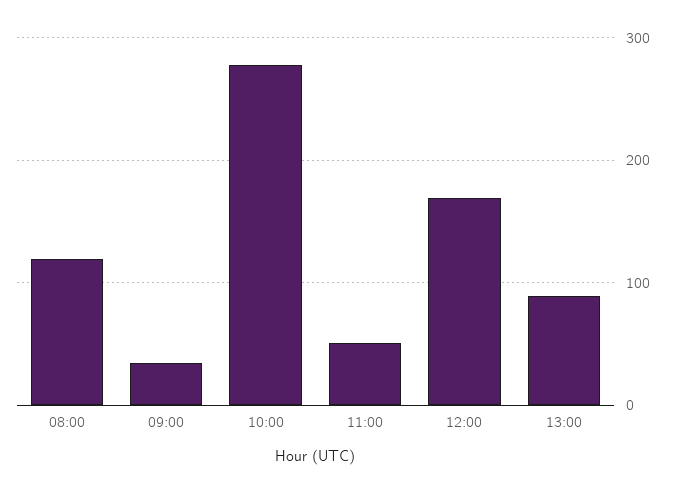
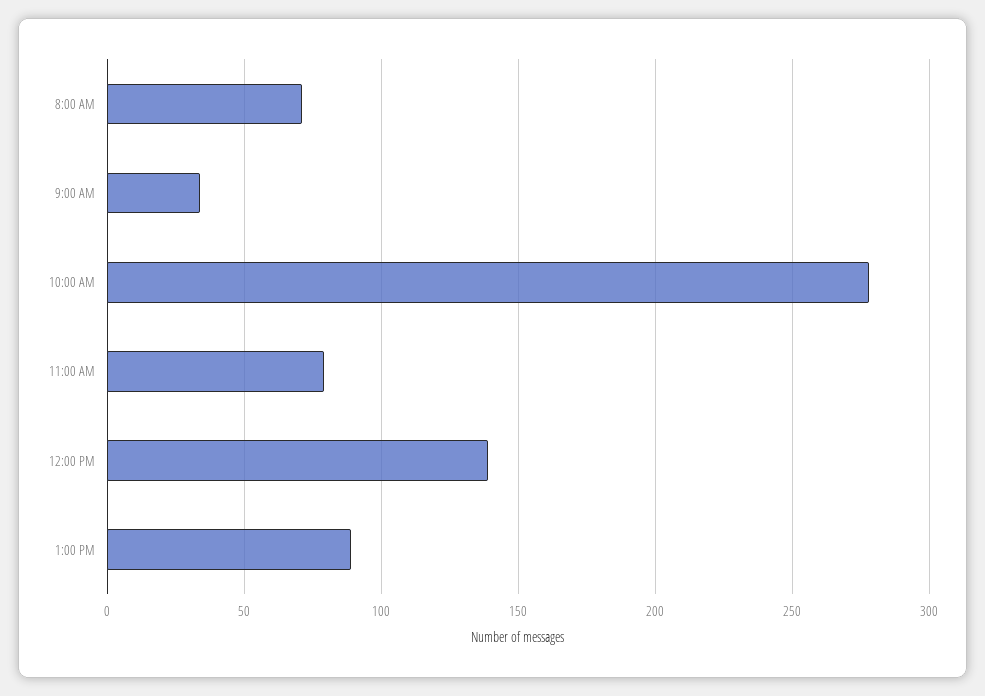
  {
-   "08:00": 120,
+   "08:00": 70,
    "09:00": 35,
    "10:00": 280,
-   "11:00": 50,
+   "11:00": 80,
-   "12:00": 170,
+   "12:00": 140,
    "13:00": 90
  }

